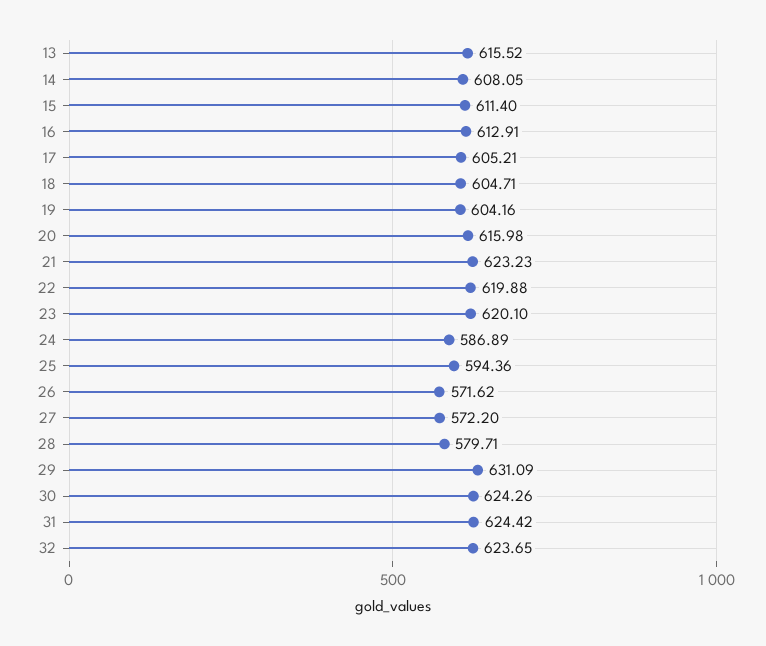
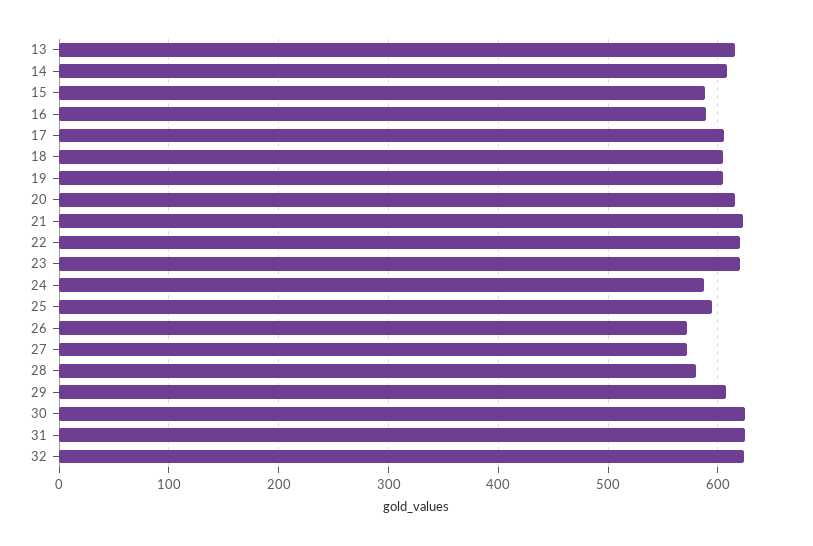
  {
    "13": 615.52,
    "14": 608.05,
-   "15": 611.4,
+   "15": 590,
-   "16": 612.91,
+   "16": 590,
    "17": 605.21,
    "18": 604.71,
    "19": 604.16,
    "20": 615.98,
    "21": 623.23,
    "22": 619.88,
    "23": 620.1,
    "24": 586.89,
    "25": 594.36,
    "26": 571.62,
    "27": 572.2,
    "28": 579.71,
-   "29": 631.09,
+   "29": 610,
    "30": 624.26,
    "31": 624.42,
    "32": 623.65
  }

